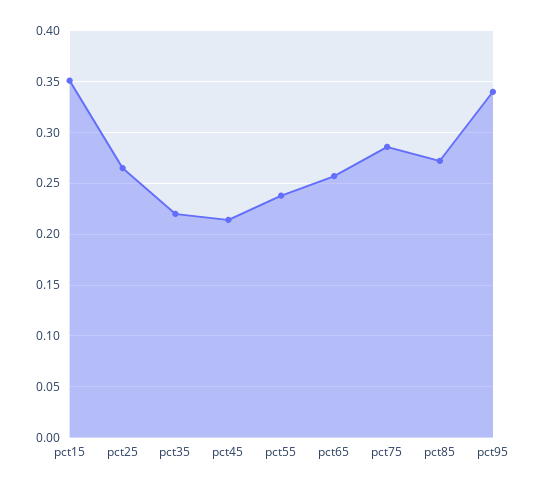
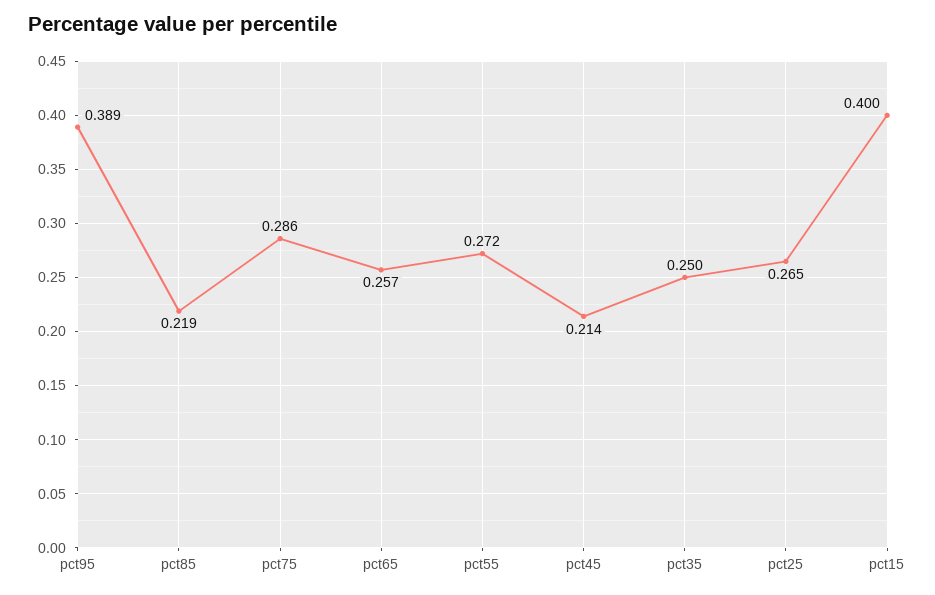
  {
-   "pct15": 0.35,
+   "pct15": 0.4,
    "pct25": 0.265,
-   "pct35": 0.22,
+   "pct35": 0.25,
    "pct45": 0.214,
-   "pct55": 0.24,
+   "pct55": 0.272,
    "pct65": 0.257,
    "pct75": 0.286,
-   "pct85": 0.27,
+   "pct85": 0.219,
-   "pct95": 0.34
+   "pct95": 0.389
  }

